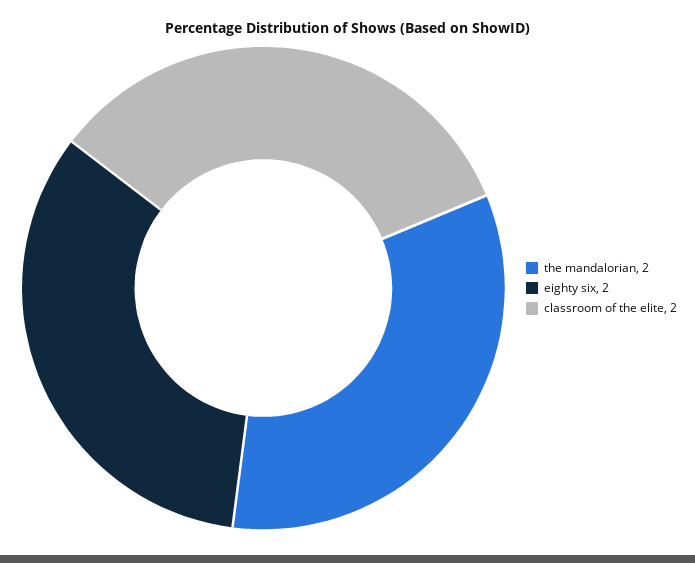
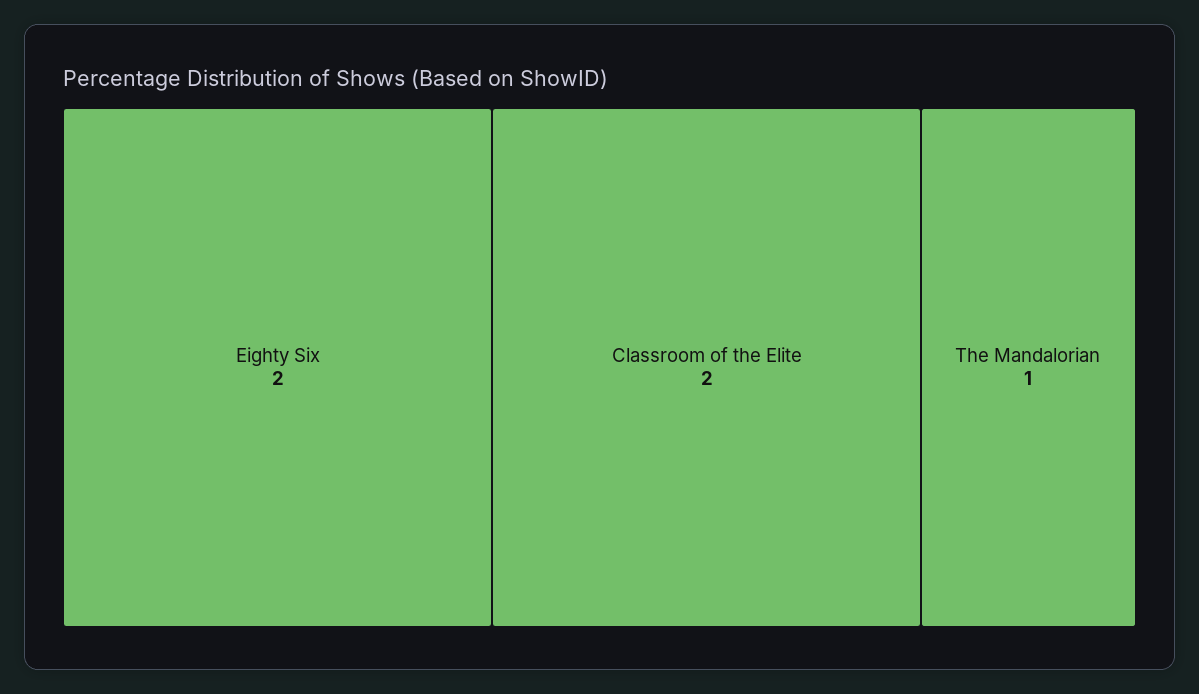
  {
-   "the mandalorian": 2,
+   "the mandalorian": 1,
    "eighty six": 2,
    "classroom of the elite": 2
  }

